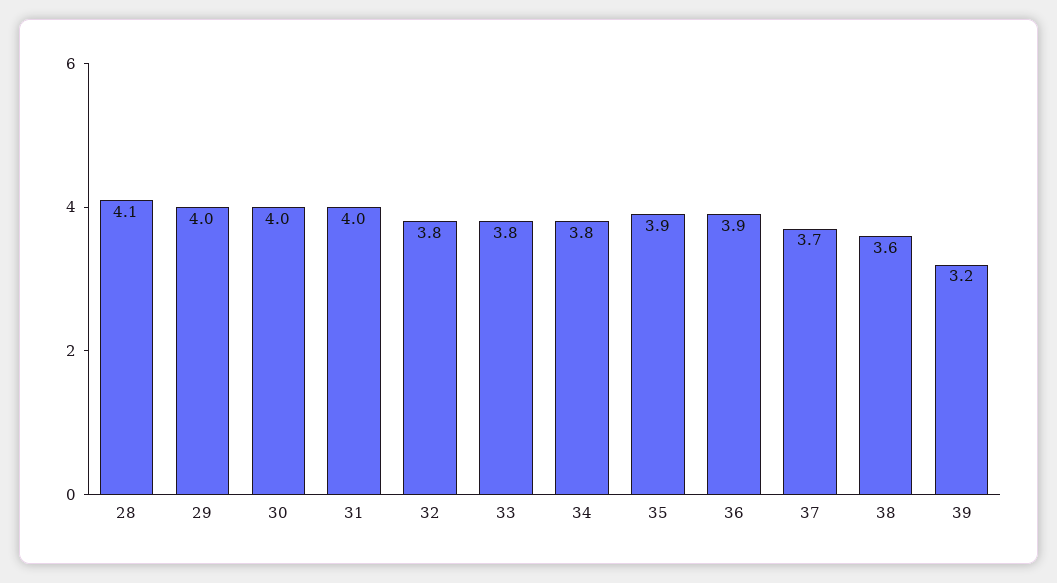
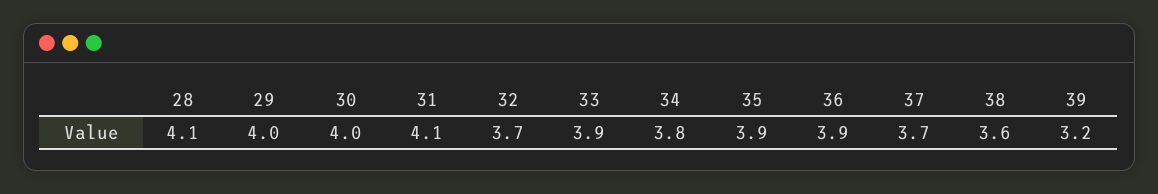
  {
    "28": 4.1,
    "29": 4,
    "30": 4,
-   "31": 4,
+   "31": 4.1,
-   "32": 3.8,
+   "32": 3.7,
-   "33": 3.8,
+   "33": 3.9,
    "34": 3.8,
    "35": 3.9,
    "36": 3.9,
    "37": 3.7,
    "38": 3.6,
    "39": 3.2
  }

